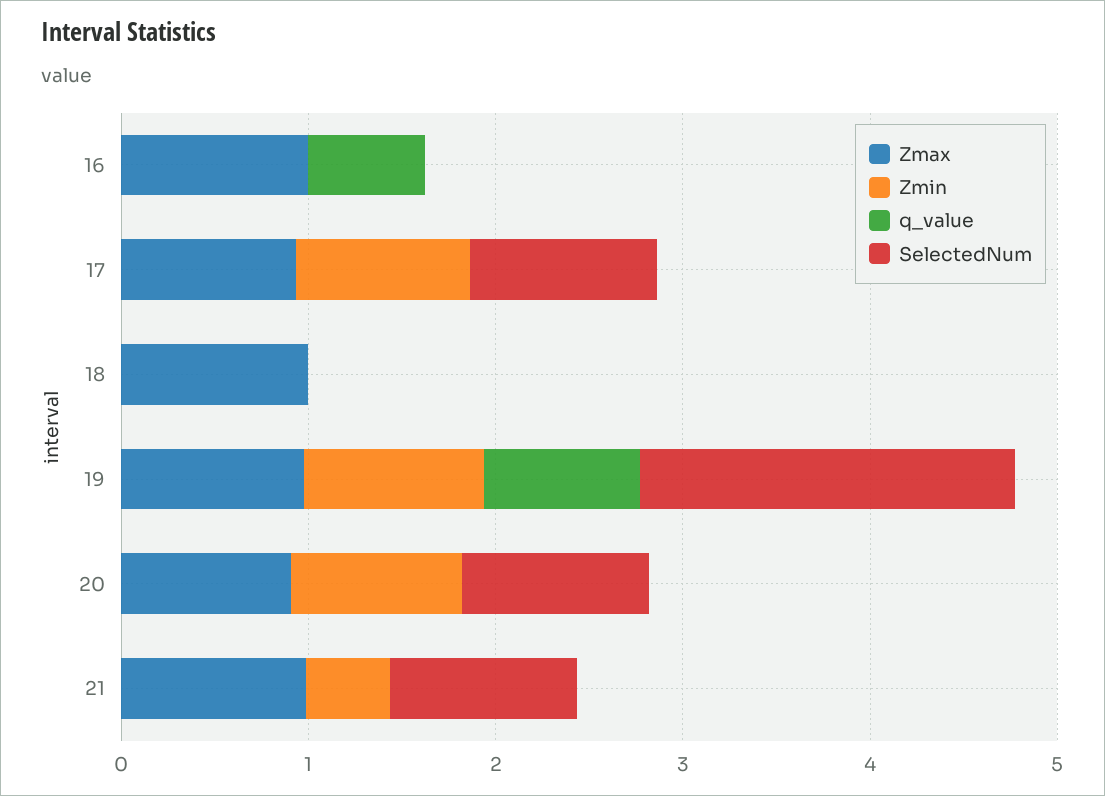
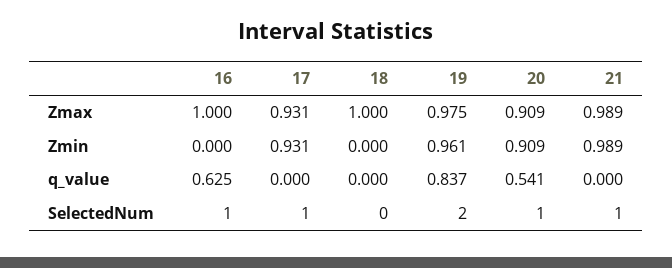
  {
    "Zmax": {
      "16": 1,
      "17": 0.931,
      "18": 1,
      "19": 0.975,
      "20": 0.909,
      "21": 0.989
    },
    "Zmin": {
      "16": 0,
      "17": 0.931,
      "18": 0,
      "19": 0.961,
      "20": 0.909,
-     "21": 0.4
+     "21": 0.989
    },
    "q_value": {
      "16": 0.625,
      "17": 0,
      "18": 0,
      "19": 0.837,
-     "20": 0,
+     "20": 0.541,
      "21": 0
    },
    "SelectedNum": {
-     "16": 0,
+     "16": 1,
      "17": 1,
      "18": 0,
      "19": 2,
      "20": 1,
      "21": 1
    }
  }

